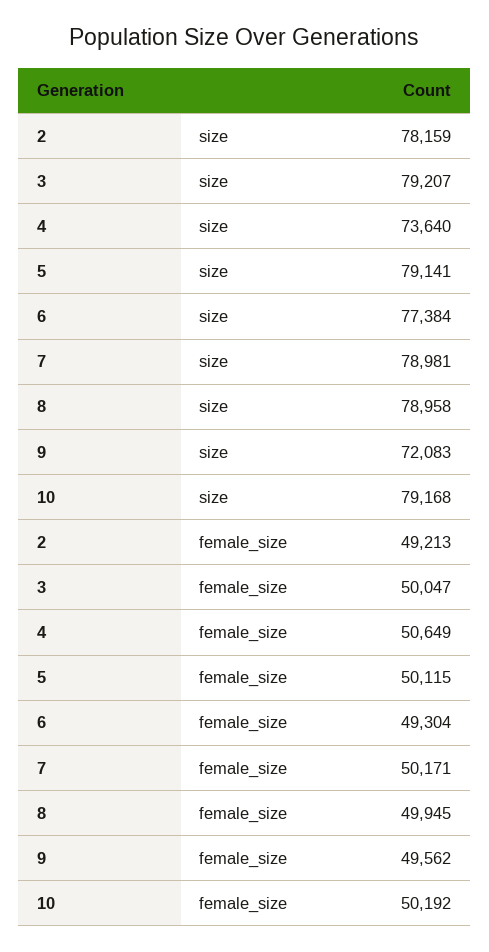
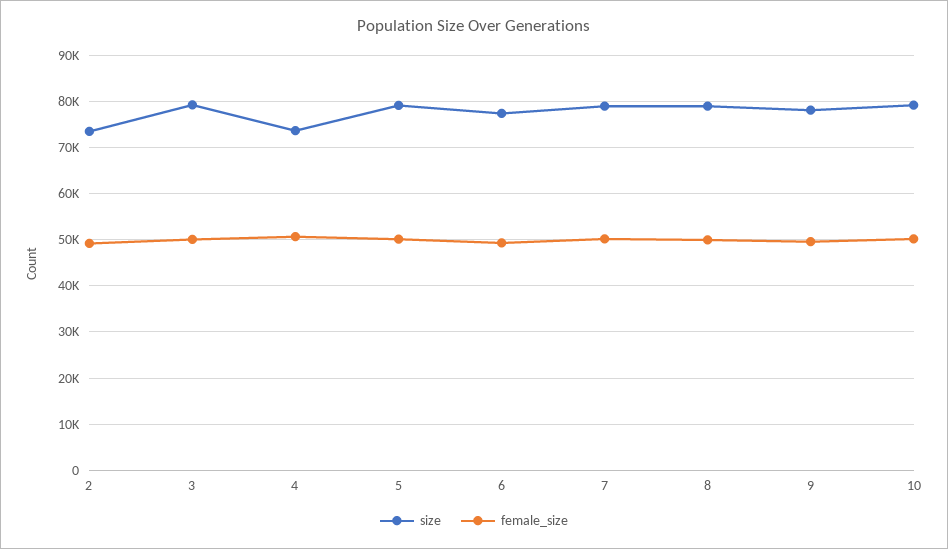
  {
    "size": {
-     "2": 78159,
+     "2": 74000,
      "3": 79207,
      "4": 73640,
      "5": 79141,
      "6": 77384,
      "7": 78981,
      "8": 78958,
-     "9": 72083,
+     "9": 78000,
      "10": 79168
    },
    "female_size": {
      "2": 49213,
      "3": 50047,
      "4": 50649,
      "5": 50115,
      "6": 49304,
      "7": 50171,
      "8": 49945,
      "9": 49562,
      "10": 50192
    }
  }

